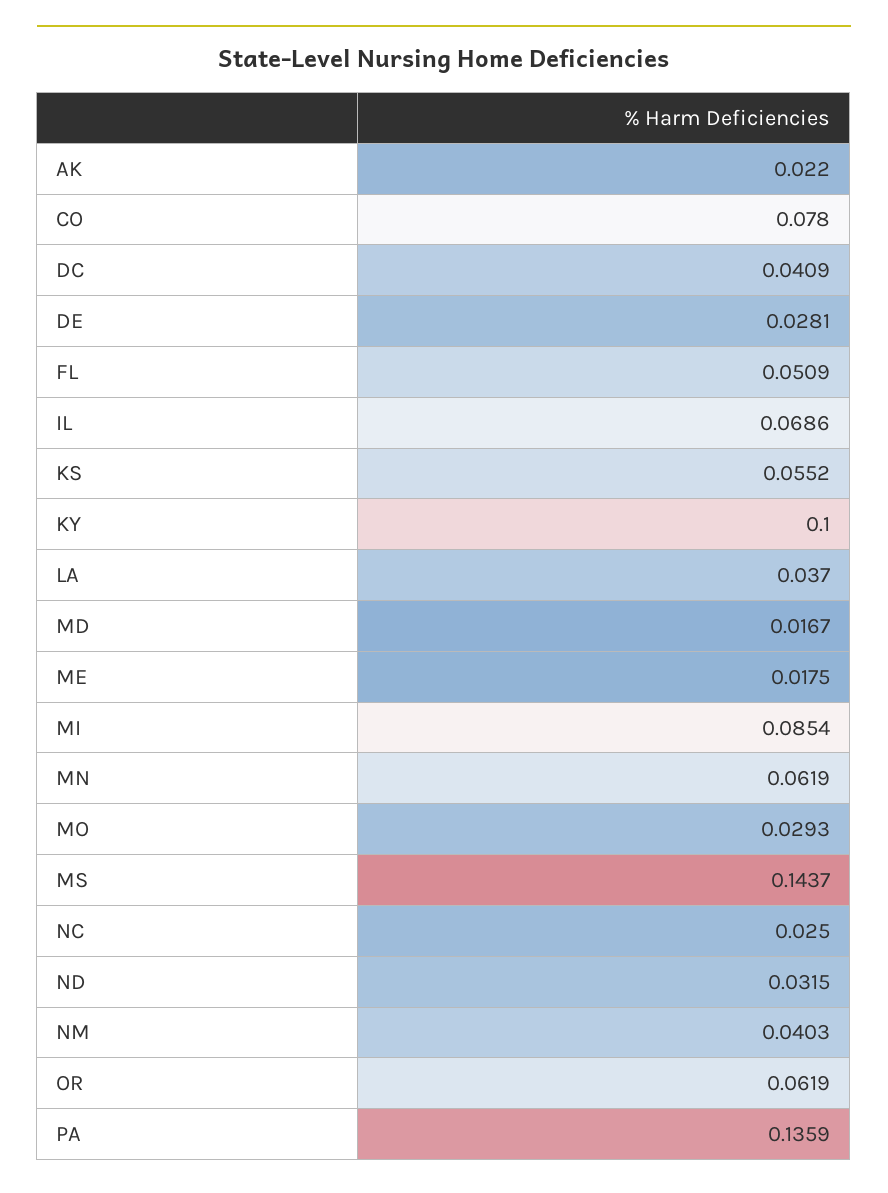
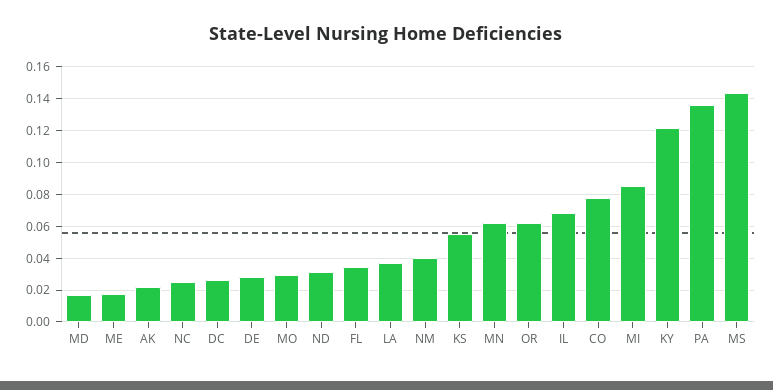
  {
    "AK": 0.022,
    "CO": 0.078,
-   "DC": 0.0409,
+   "DC": 0.025,
    "DE": 0.0281,
-   "FL": 0.0509,
+   "FL": 0.035,
    "IL": 0.0686,
    "KS": 0.0552,
-   "KY": 0.1,
+   "KY": 0.12,
    "LA": 0.037,
    "MD": 0.0167,
    "ME": 0.0175,
    "MI": 0.0854,
    "MN": 0.0619,
    "MO": 0.0293,
    "MS": 0.1437,
    "NC": 0.025,
    "ND": 0.0315,
    "NM": 0.0403,
    "OR": 0.0619,
    "PA": 0.1359
  }

